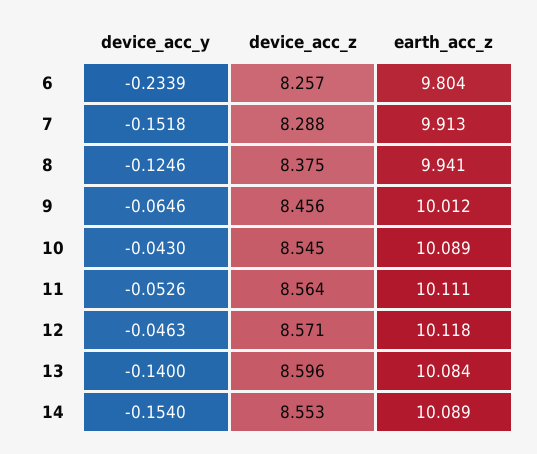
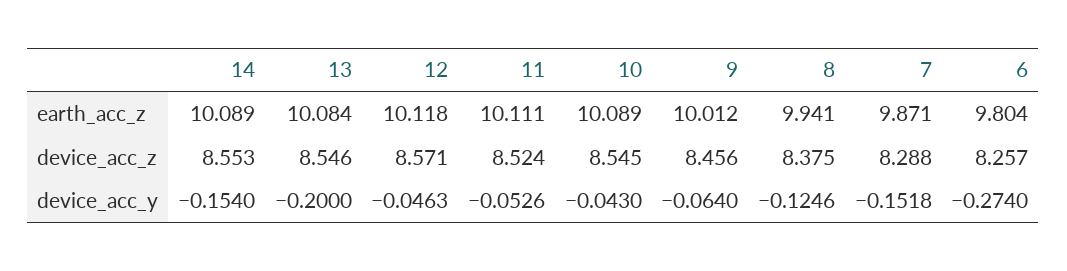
  {
    "device_acc_y": {
-     "6": -0.2339,
+     "6": -0.274,
      "7": -0.1518,
      "8": -0.1246,
-     "9": -0.0646,
+     "9": -0.064,
      "10": -0.043,
      "11": -0.0526,
      "12": -0.0463,
-     "13": -0.14,
+     "13": -0.2,
      "14": -0.154
    },
    "device_acc_z": {
      "6": 8.257,
      "7": 8.288,
      "8": 8.375,
      "9": 8.456,
      "10": 8.545,
-     "11": 8.564,
+     "11": 8.524,
      "12": 8.571,
-     "13": 8.596,
+     "13": 8.546,
      "14": 8.553
    },
    "earth_acc_z": {
      "6": 9.804,
-     "7": 9.913,
+     "7": 9.871,
      "8": 9.941,
      "9": 10.012,
      "10": 10.089,
      "11": 10.111,
      "12": 10.118,
      "13": 10.084,
      "14": 10.089
    }
  }

